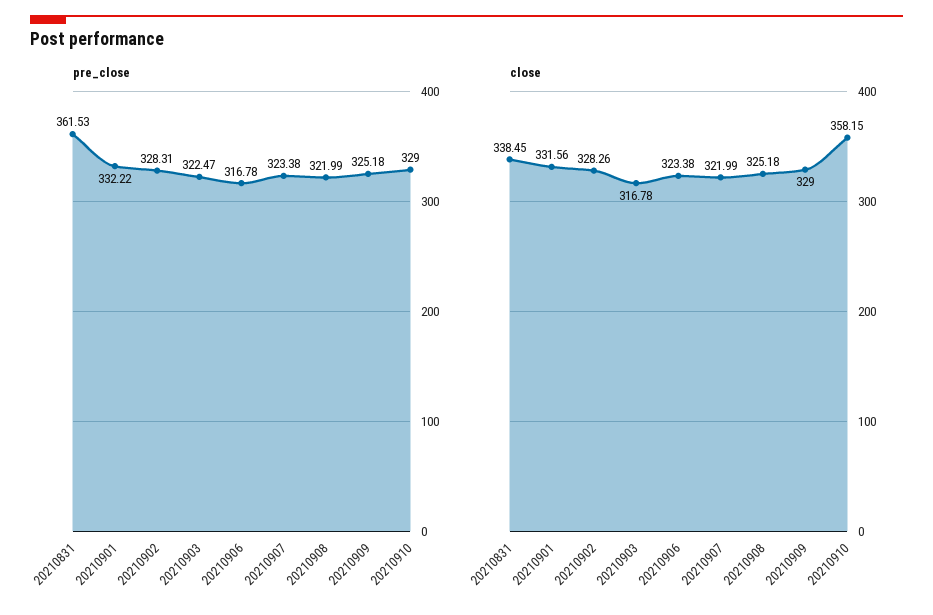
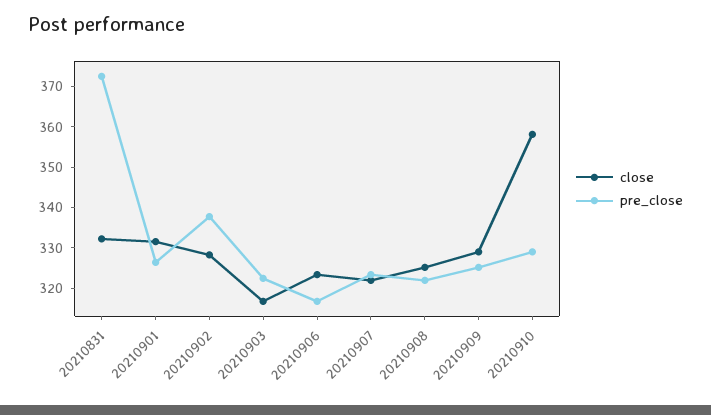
  {
    "pre_close": {
-     "20210831": 361.53,
+     "20210831": 372,
-     "20210901": 332.22,
+     "20210901": 326,
-     "20210902": 328.31,
+     "20210902": 338,
      "20210903": 322.47,
      "20210906": 316.78,
      "20210907": 323.38,
      "20210908": 321.99,
      "20210909": 325.18,
      "20210910": 329
    },
    "close": {
-     "20210831": 338.45,
+     "20210831": 332,
      "20210901": 331.56,
      "20210902": 328.26,
      "20210903": 316.78,
      "20210906": 323.38,
      "20210907": 321.99,
      "20210908": 325.18,
      "20210909": 329,
      "20210910": 358.15
    }
  }

